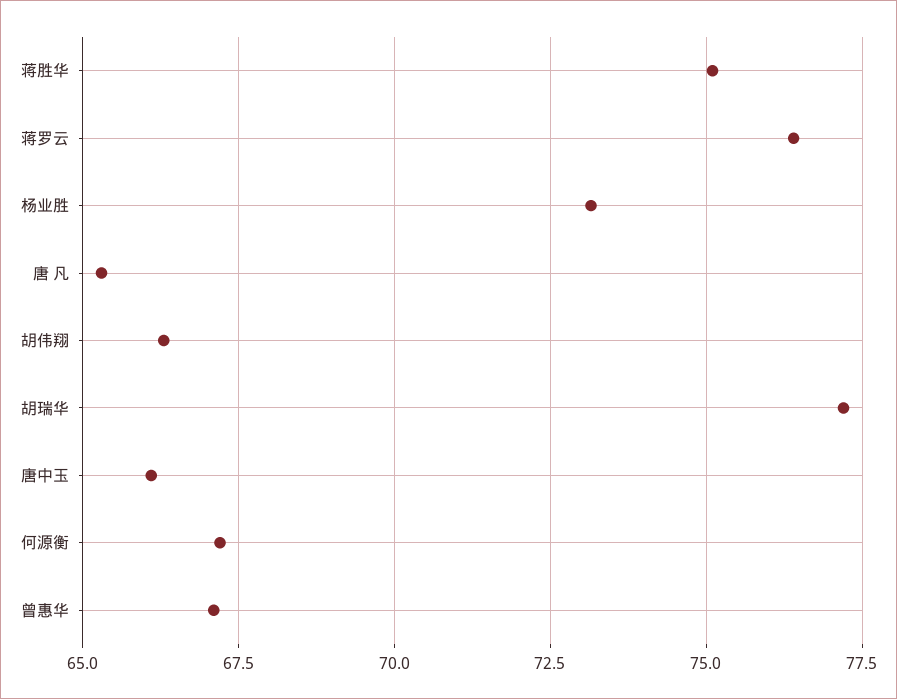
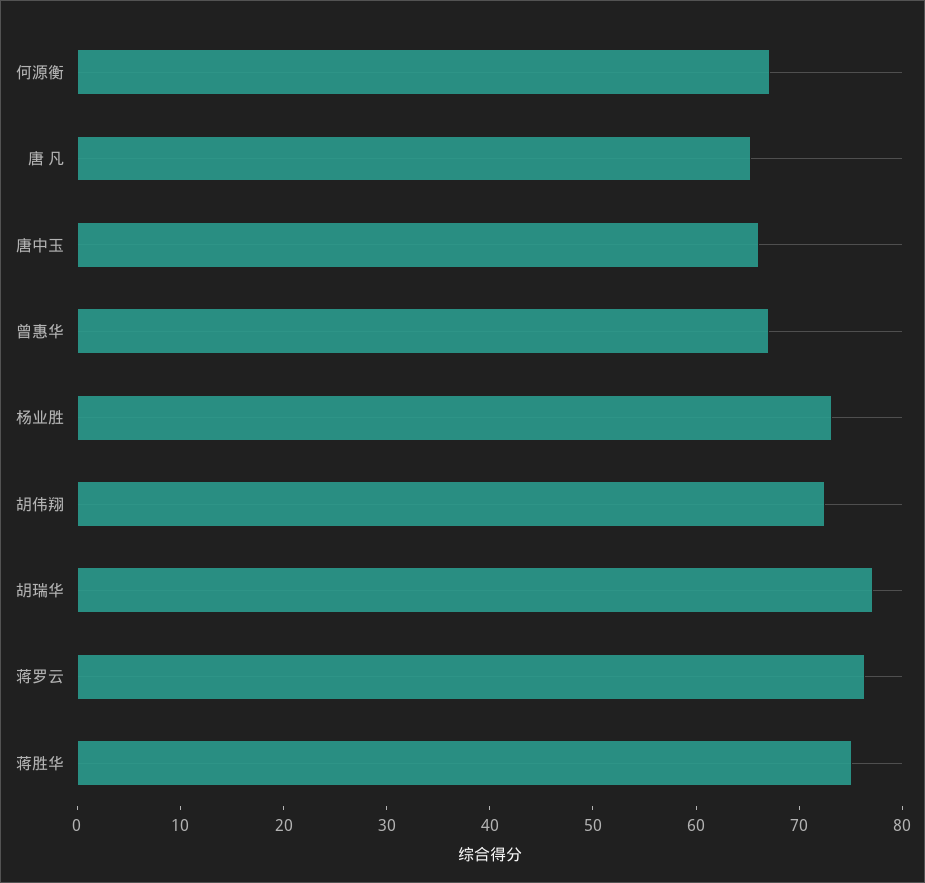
  {
    "蒋胜华": 75,
    "蒋罗云": 76.5,
    "杨业胜": 73.25,
    "唐 凡": 65.25,
-   "胡伟翔": 66.25,
+   "胡伟翔": 72,
    "胡瑞华": 77.25,
    "唐中玉": 66,
    "何源衡": 67.25,
    "曾惠华": 67
  }

